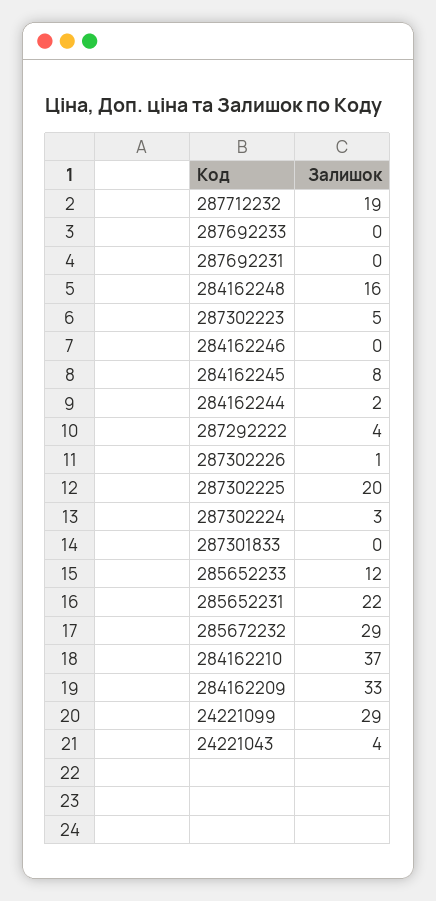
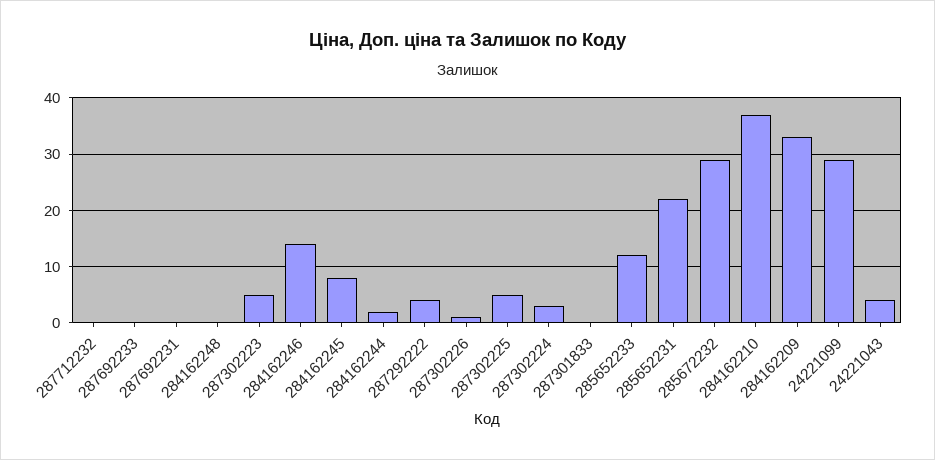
  {
-   "287712232": 19,
+   "287712232": 0,
    "287692233": 0,
    "287692231": 0,
-   "284162248": 16,
+   "284162248": 0,
    "287302223": 5,
-   "284162246": 0,
+   "284162246": 15,
    "284162245": 8,
    "284162244": 2,
    "287292222": 4,
    "287302226": 1,
-   "287302225": 20,
+   "287302225": 5,
    "287302224": 3,
    "287301833": 0,
    "285652233": 12,
    "285652231": 22,
    "285672232": 29,
    "284162210": 37,
    "284162209": 33,
    "24221099": 29,
    "24221043": 4
  }

